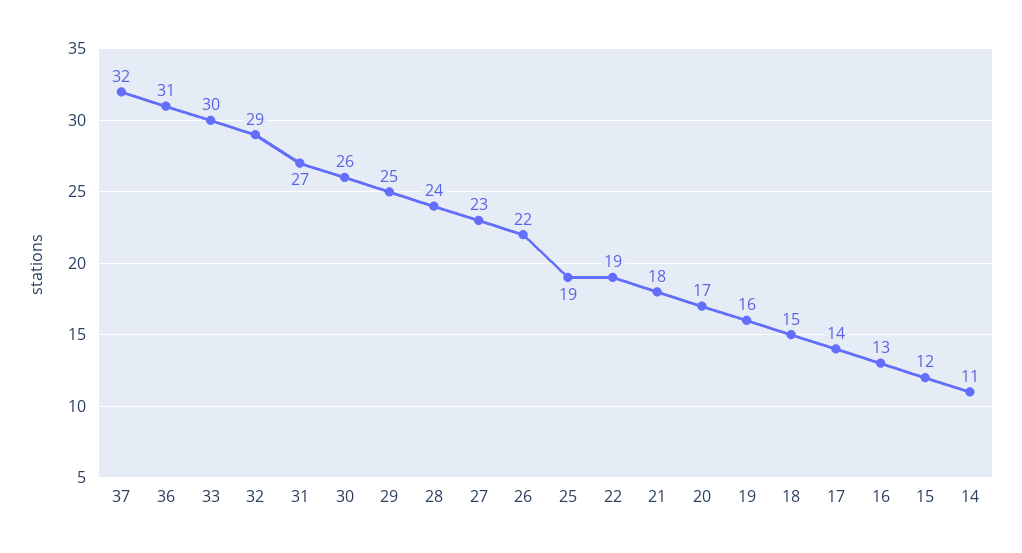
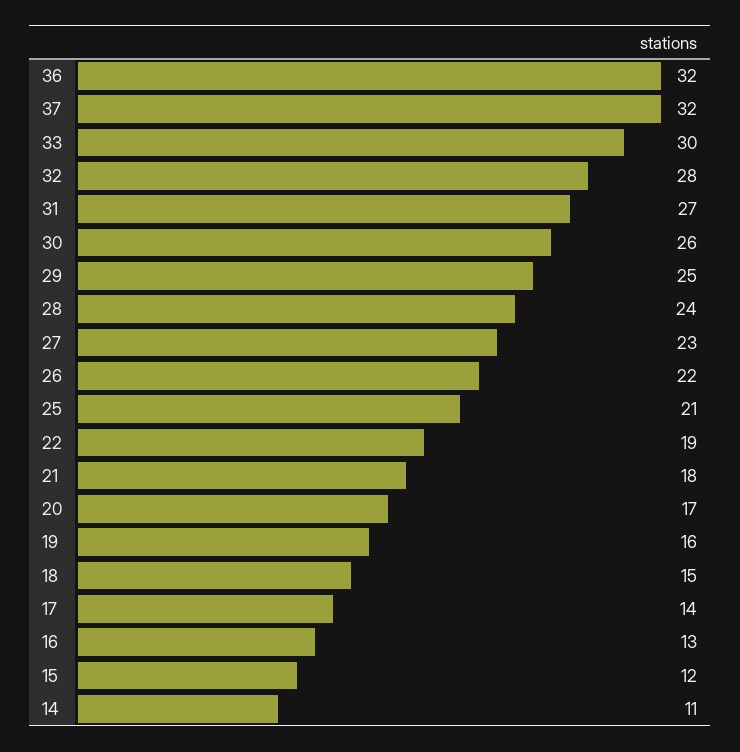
  {
    "37": 32,
-   "36": 31,
+   "36": 32,
    "33": 30,
-   "32": 29,
+   "32": 28,
    "31": 27,
    "30": 26,
    "29": 25,
    "28": 24,
    "27": 23,
    "26": 22,
-   "25": 19,
+   "25": 21,
    "22": 19,
    "21": 18,
    "20": 17,
    "19": 16,
    "18": 15,
    "17": 14,
    "16": 13,
    "15": 12,
    "14": 11
  }

